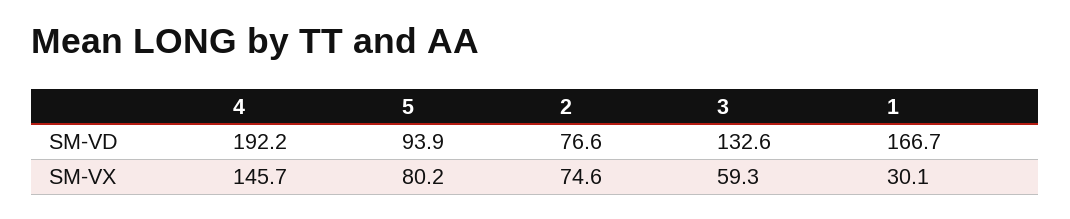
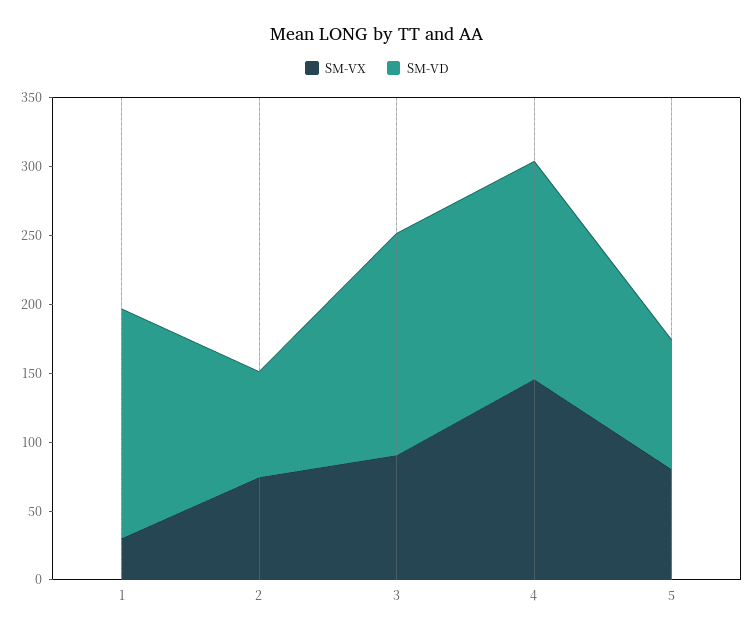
  {
    "SM-VD": {
-     "4": 192.2,
+     "4": 160,
      "5": 93.9,
      "2": 76.6,
-     "3": 132.6,
+     "3": 160,
      "1": 166.7
    },
    "SM-VX": {
      "4": 145.7,
      "5": 80.2,
      "2": 74.6,
-     "3": 59.3,
+     "3": 90,
      "1": 30.1
    }
  }

